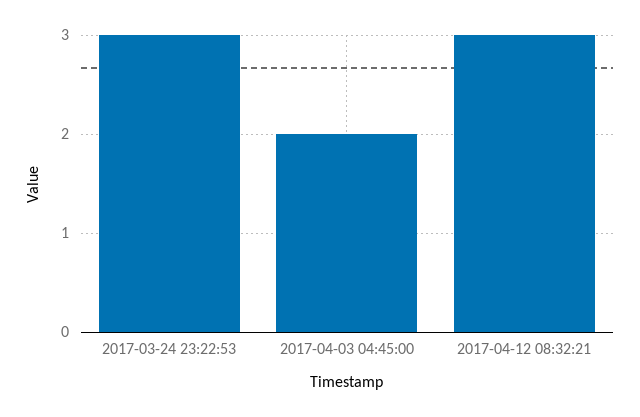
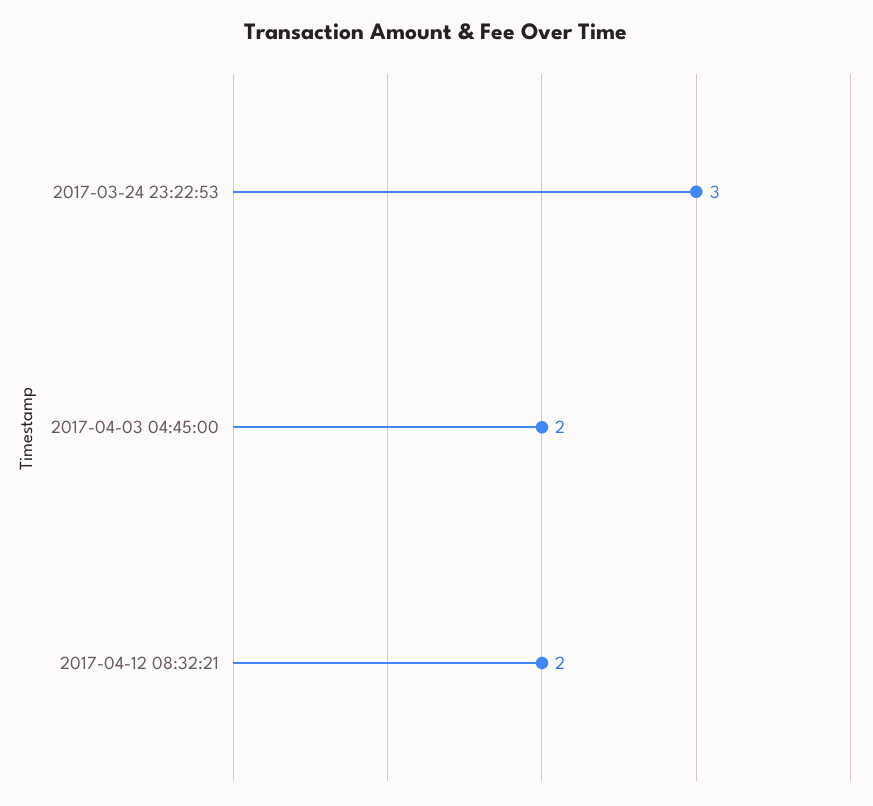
  {
    "2017-03-24 23:22:53": 3,
    "2017-04-03 04:45:00": 2,
-   "2017-04-12 08:32:21": 3
+   "2017-04-12 08:32:21": 2
  }

